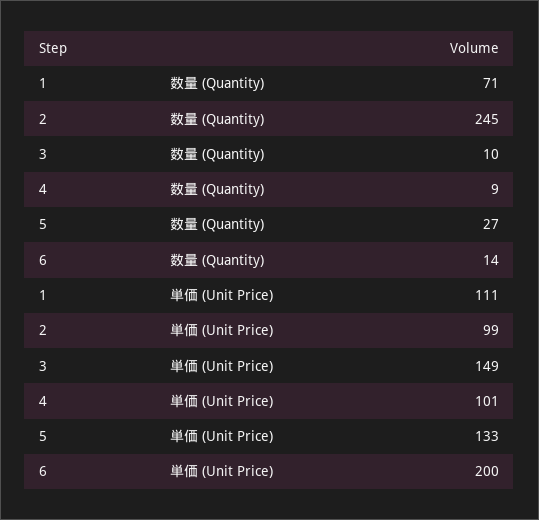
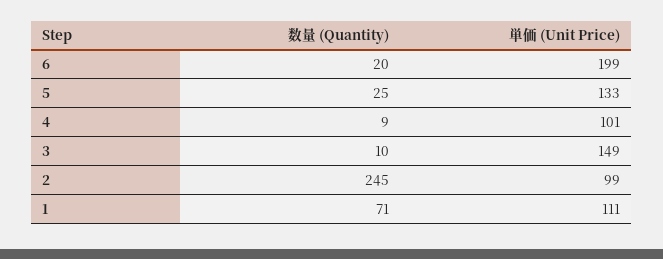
  {
    "1": {
      "数量 (Quantity)": 71,
      "単価 (Unit Price)": 111
    },
    "2": {
      "数量 (Quantity)": 245,
      "単価 (Unit Price)": 99
    },
    "3": {
      "数量 (Quantity)": 10,
      "単価 (Unit Price)": 149
    },
    "4": {
      "数量 (Quantity)": 9,
      "単価 (Unit Price)": 101
    },
    "5": {
-     "数量 (Quantity)": 27,
+     "数量 (Quantity)": 25,
      "単価 (Unit Price)": 133
    },
    "6": {
-     "数量 (Quantity)": 14,
+     "数量 (Quantity)": 20,
-     "単価 (Unit Price)": 200
+     "単価 (Unit Price)": 199
    }
  }

